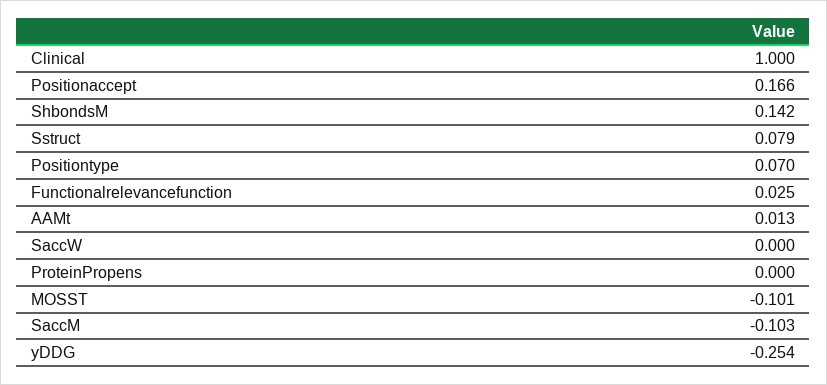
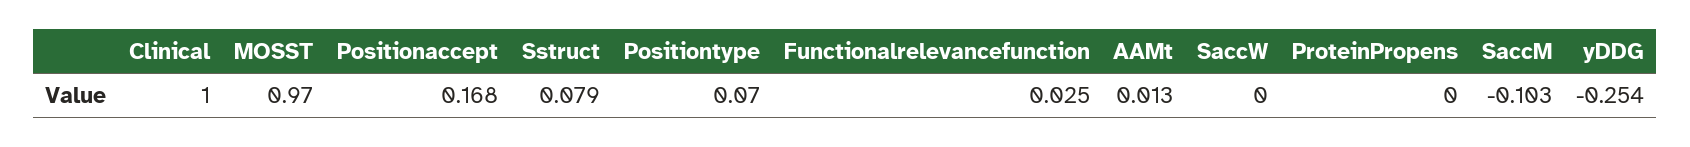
  {
    "Clinical": 1,
-   "Positionaccept": 0.166,
+   "Positionaccept": 0.168,
-   "ShbondsM": 0.142,
    "Sstruct": 0.079,
    "Positiontype": 0.07,
    "Functionalrelevancefunction": 0.025,
    "AAMt": 0.013,
    "SaccW": 0,
    "ProteinPropens": 0,
-   "MOSST": -0.101,
+   "MOSST": 0.97,
    "SaccM": -0.103,
    "yDDG": -0.254
  }

